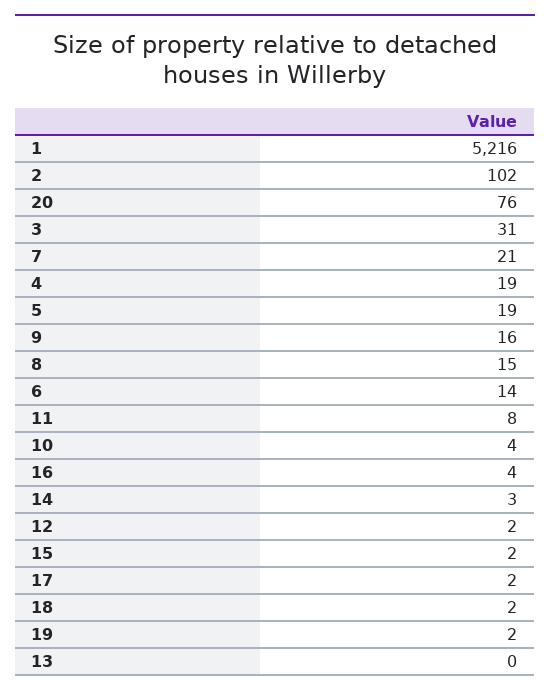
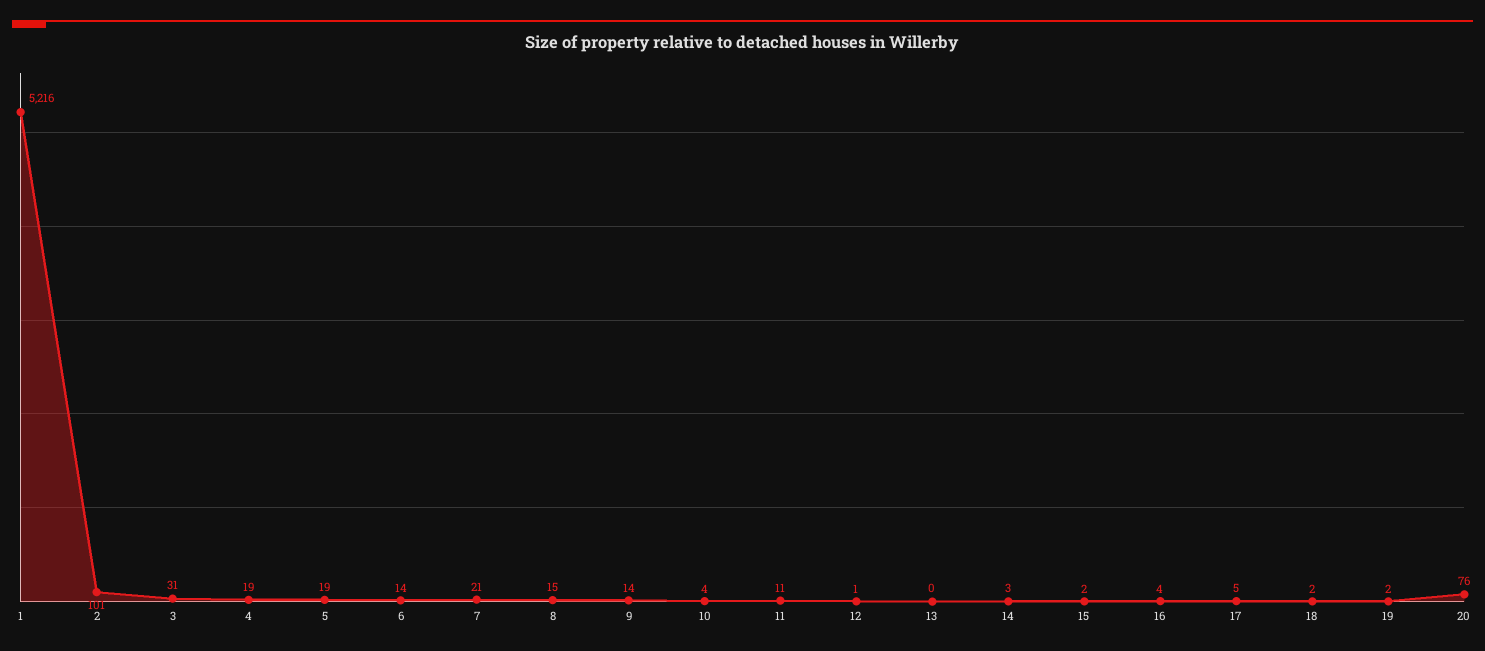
  {
    "1": 5216,
-   "2": 102,
+   "2": 101,
    "20": 76,
    "3": 31,
    "7": 21,
    "4": 19,
    "5": 19,
-   "9": 16,
+   "9": 14,
    "8": 15,
    "6": 14,
-   "11": 8,
+   "11": 11,
    "10": 4,
    "16": 4,
    "14": 3,
-   "12": 2,
+   "12": 1,
    "15": 2,
-   "17": 2,
+   "17": 5,
    "18": 2,
    "19": 2,
    "13": 0
  }

